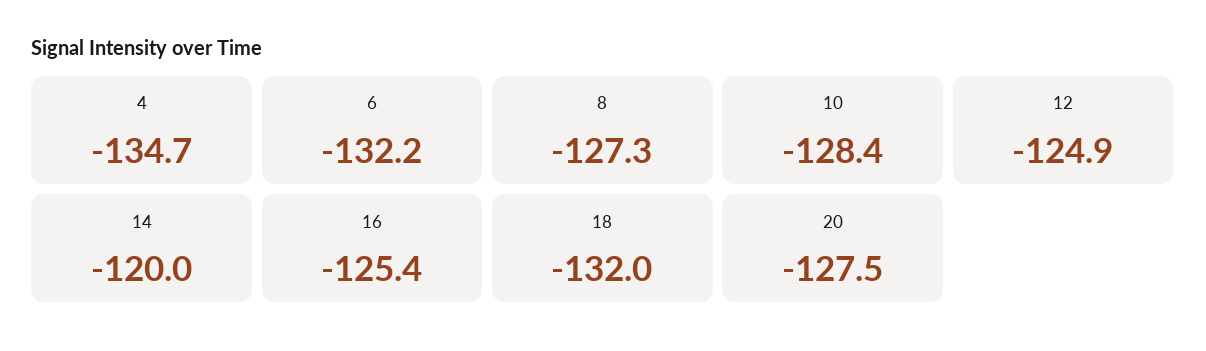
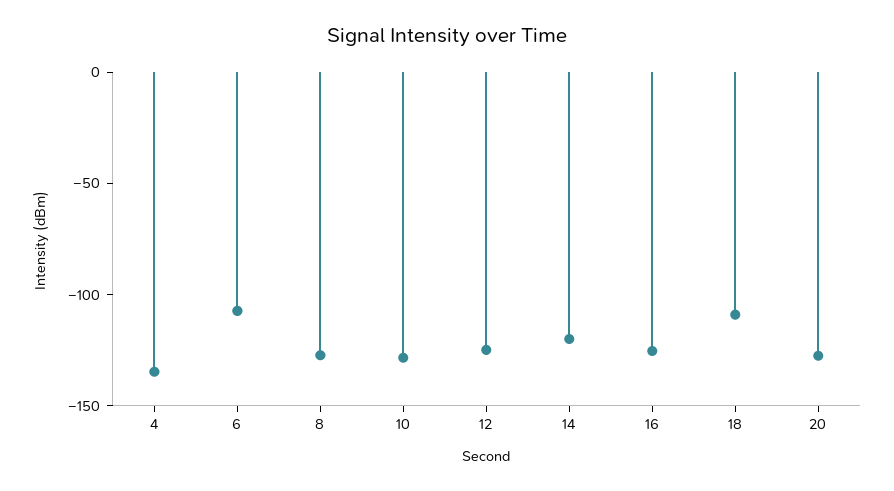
  {
    "4": -134.7,
-   "6": -132.2,
+   "6": -110,
    "8": -127.3,
    "10": -128.4,
    "12": -124.9,
    "14": -120,
    "16": -125.4,
-   "18": -132,
+   "18": -110,
    "20": -127.5
  }

